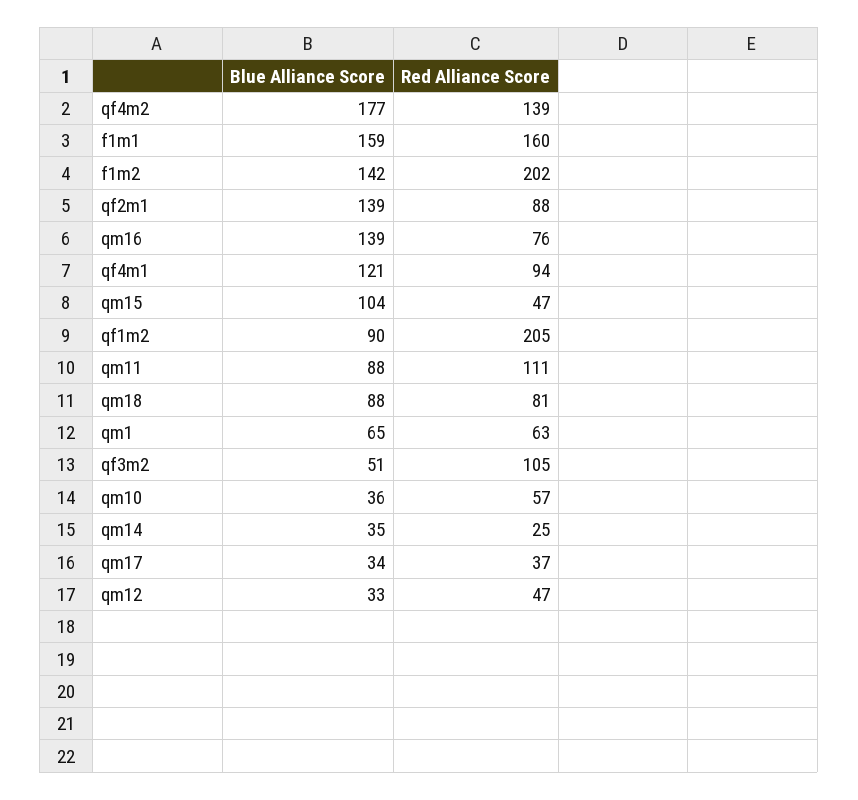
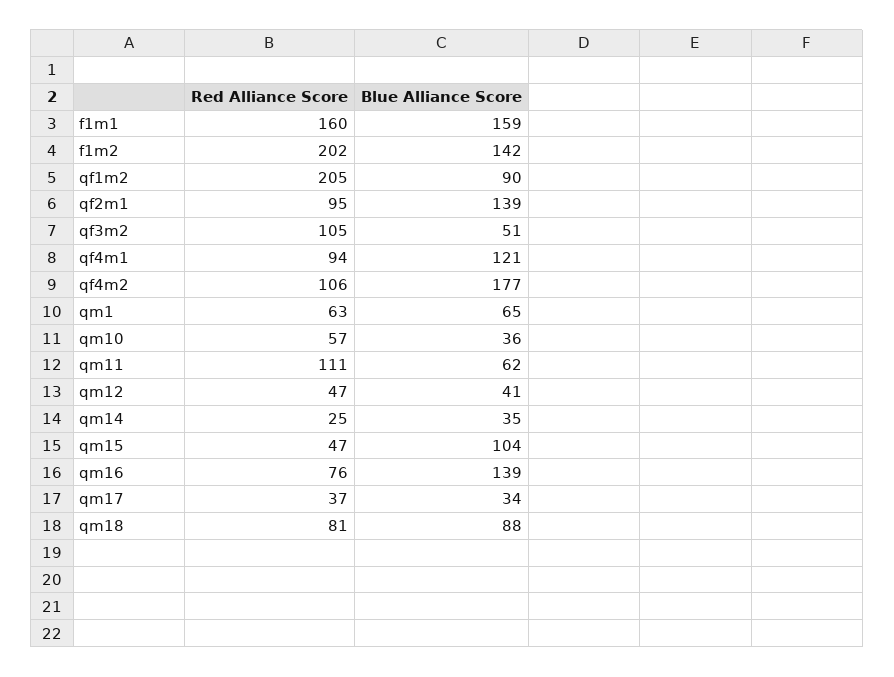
  {
    "Blue Alliance Score": {
      "qf4m2": 177,
      "f1m1": 159,
      "f1m2": 142,
      "qf2m1": 139,
      "qm16": 139,
      "qf4m1": 121,
      "qm15": 104,
      "qf1m2": 90,
-     "qm11": 88,
+     "qm11": 62,
      "qm18": 88,
      "qm1": 65,
      "qf3m2": 51,
      "qm10": 36,
      "qm14": 35,
      "qm17": 34,
-     "qm12": 33
+     "qm12": 41
    },
    "Red Alliance Score": {
-     "qf4m2": 139,
+     "qf4m2": 106,
      "f1m1": 160,
      "f1m2": 202,
-     "qf2m1": 88,
+     "qf2m1": 95,
      "qm16": 76,
      "qf4m1": 94,
      "qm15": 47,
      "qf1m2": 205,
      "qm11": 111,
      "qm18": 81,
      "qm1": 63,
      "qf3m2": 105,
      "qm10": 57,
      "qm14": 25,
      "qm17": 37,
      "qm12": 47
    }
  }

